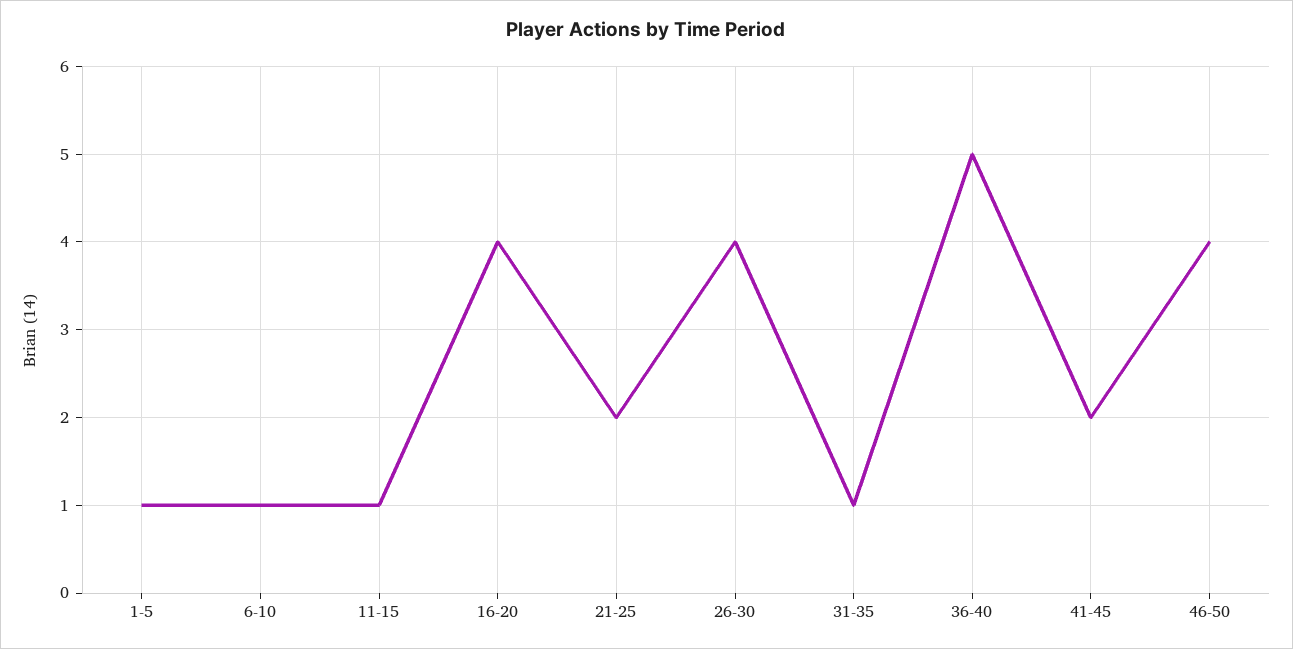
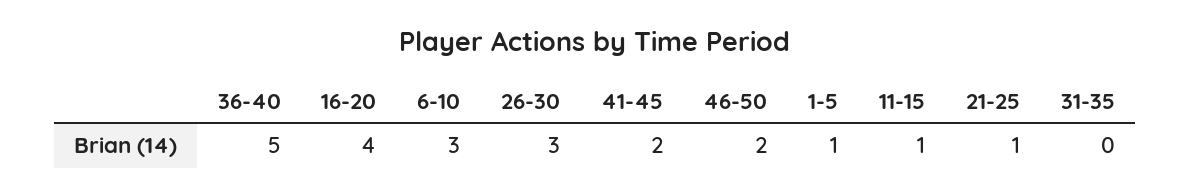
  {
    "1-5": 1,
-   "6-10": 1,
+   "6-10": 3,
    "11-15": 1,
    "16-20": 4,
-   "21-25": 2,
+   "21-25": 1,
-   "26-30": 4,
+   "26-30": 3,
-   "31-35": 1,
+   "31-35": 0,
    "36-40": 5,
    "41-45": 2,
-   "46-50": 4
+   "46-50": 2
  }

